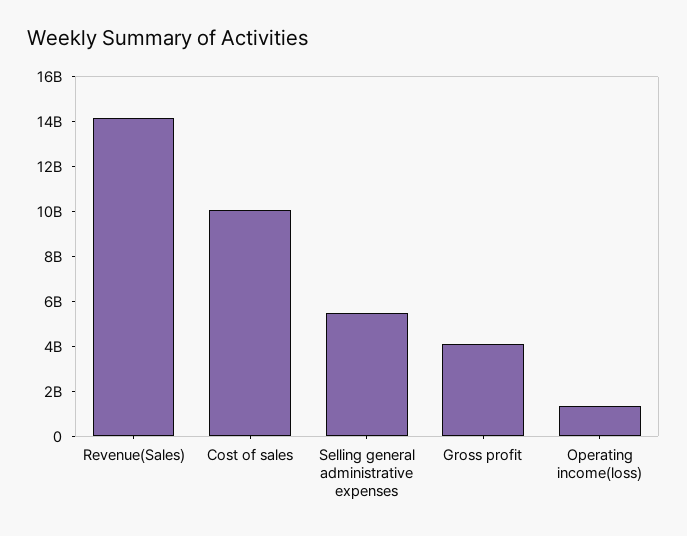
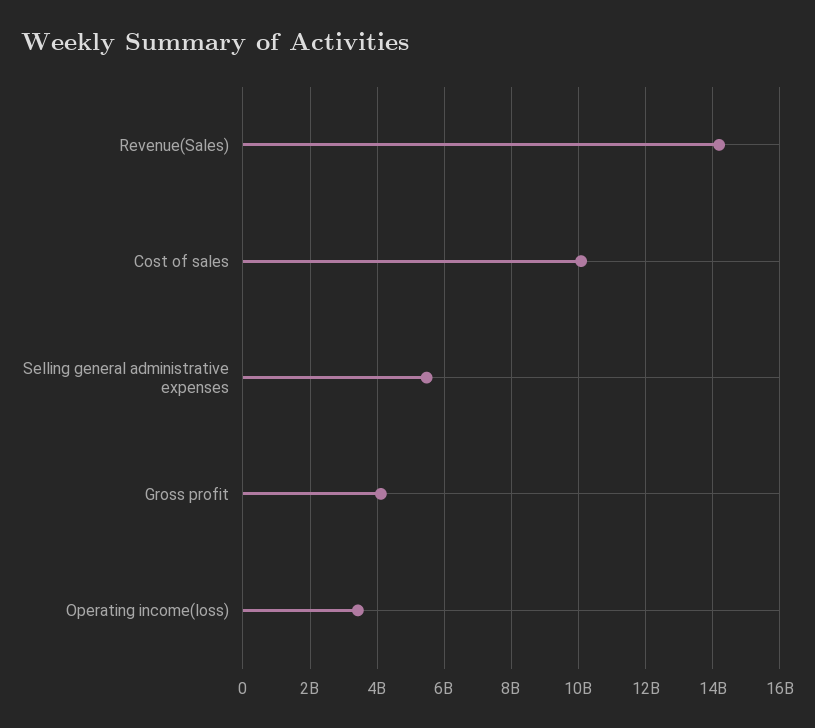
  {
    "Revenue(Sales)": 14200000000,
    "Cost of sales": 10000000000,
    "Selling general administrative expenses": 5400000000,
    "Gross profit": 4200000000,
-   "Operating income(loss)": 1500000000
+   "Operating income(loss)": 3400000000
  }

